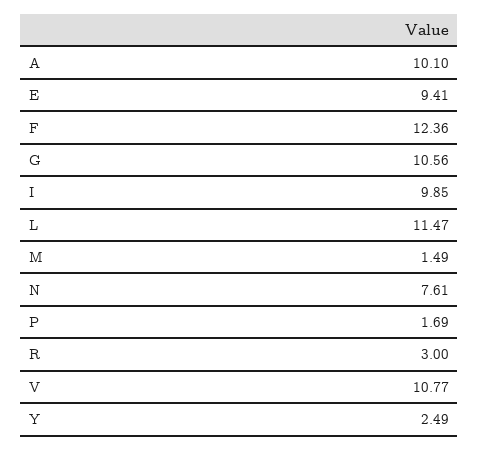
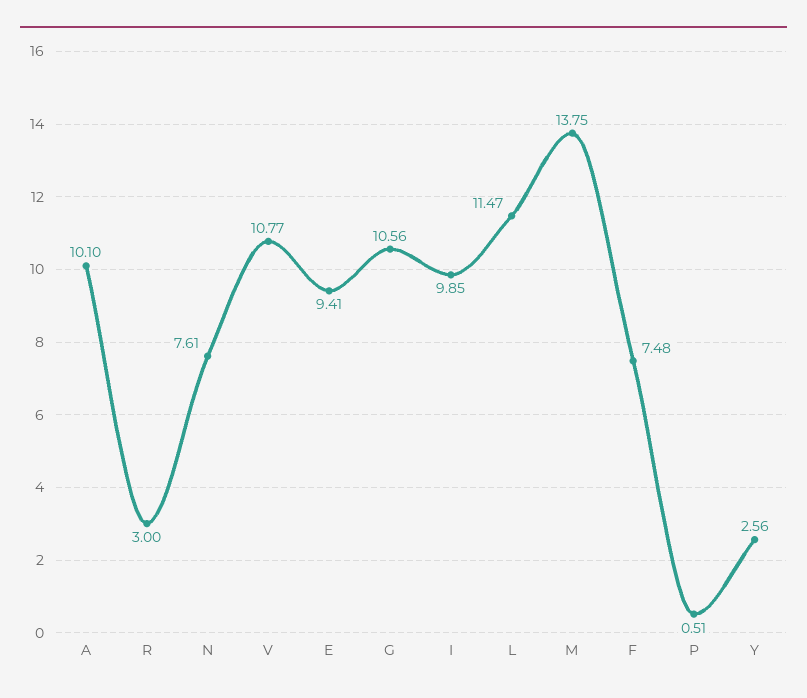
  {
    "A": 10.1,
    "E": 9.41,
-   "F": 12.36,
+   "F": 7.48,
    "G": 10.56,
    "I": 9.85,
    "L": 11.47,
-   "M": 1.49,
+   "M": 13.75,
    "N": 7.61,
-   "P": 1.69,
+   "P": 0.51,
    "R": 3,
    "V": 10.77,
-   "Y": 2.49
+   "Y": 2.56
  }

